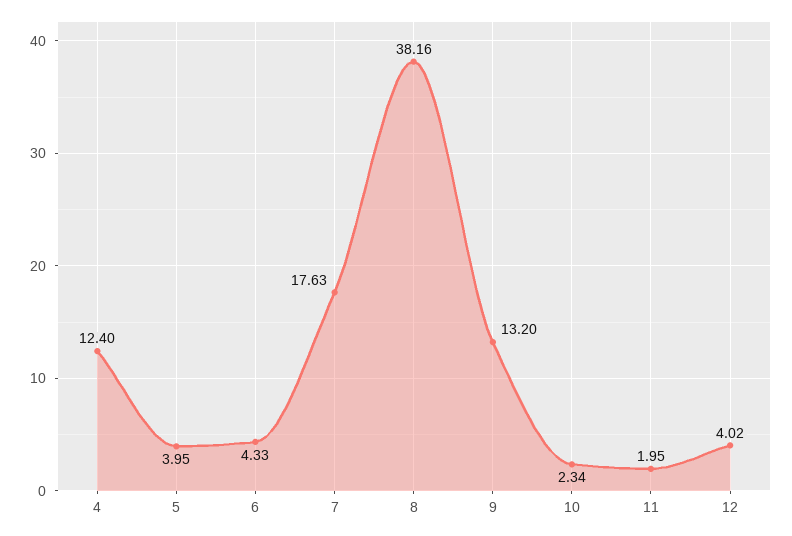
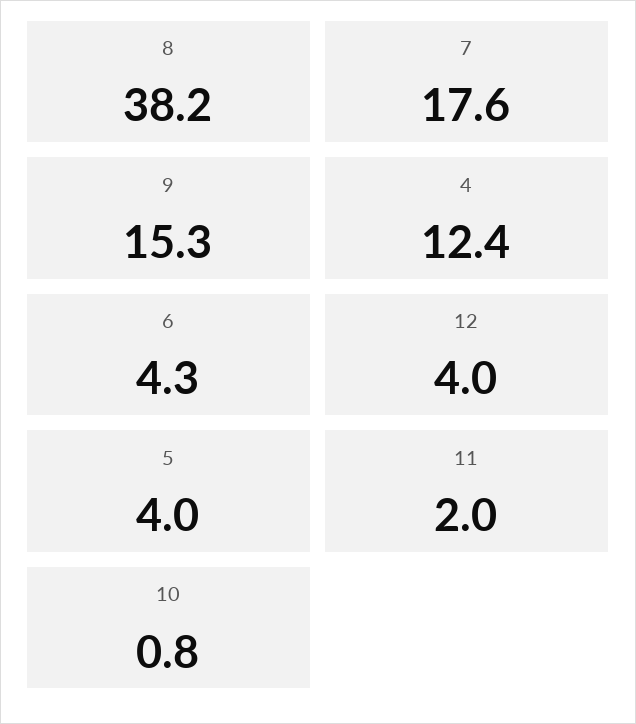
  {
    "4": 12.4,
    "5": 3.95,
    "6": 4.33,
    "7": 17.63,
    "8": 38.16,
-   "9": 13.2,
+   "9": 15.3,
-   "10": 2.34,
+   "10": 0.8,
    "11": 1.95,
    "12": 4.02
  }

